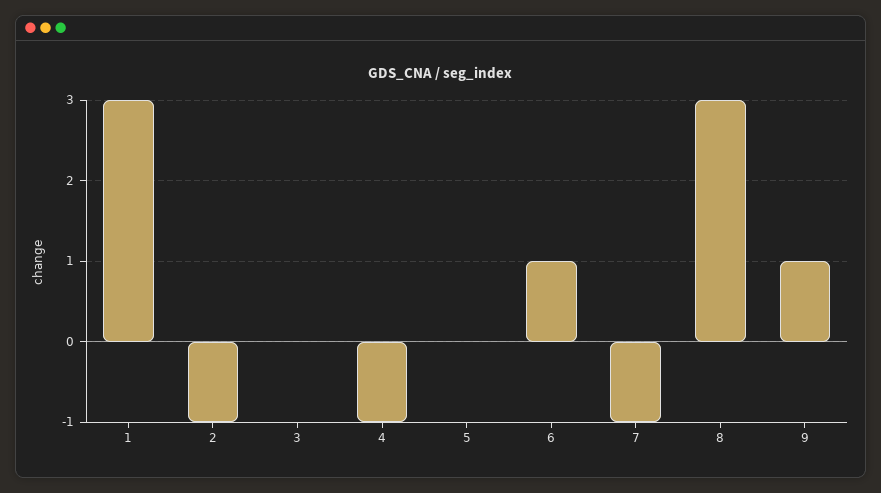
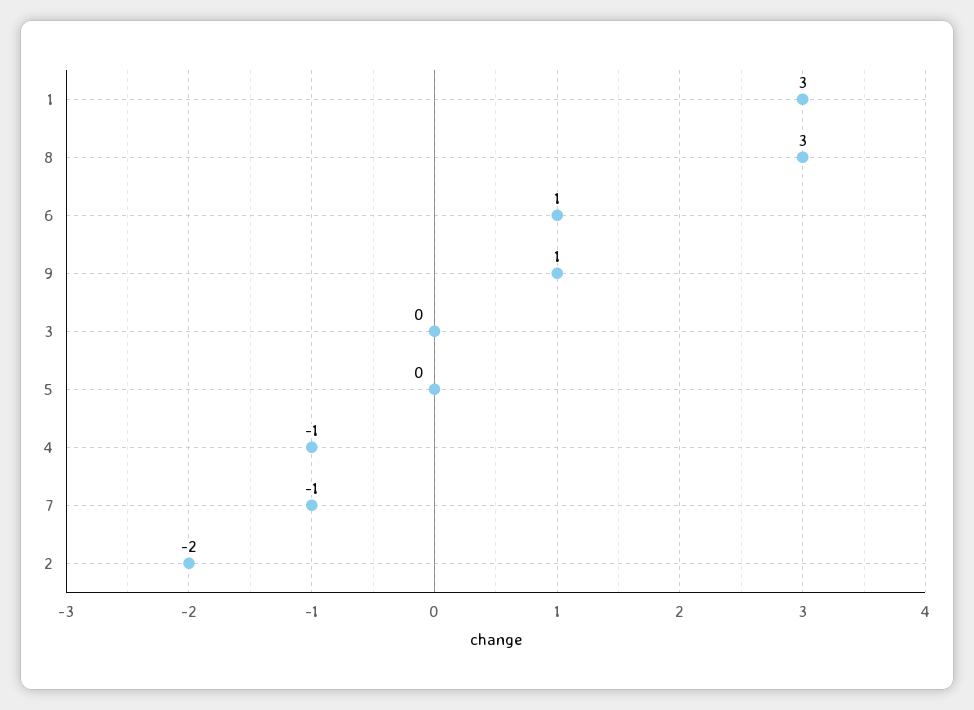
  {
    "1": 3,
-   "2": -1,
+   "2": -2,
    "3": 0,
    "4": -1,
    "5": 0,
    "6": 1,
    "7": -1,
    "8": 3,
    "9": 1
  }

